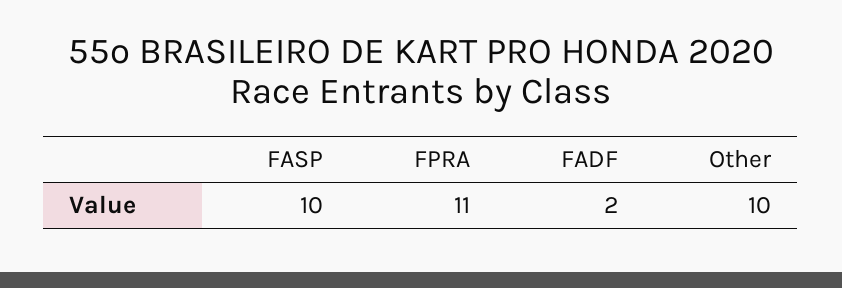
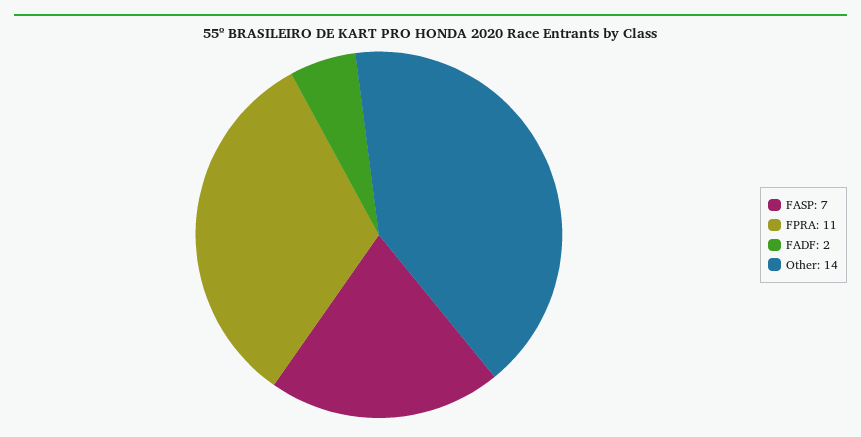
  {
-   "FASP": 10,
+   "FASP": 7,
    "FPRA": 11,
    "FADF": 2,
-   "Other": 10
+   "Other": 14
  }

